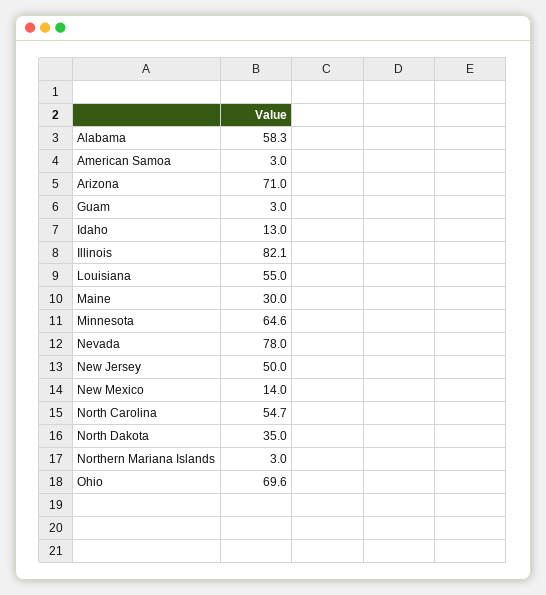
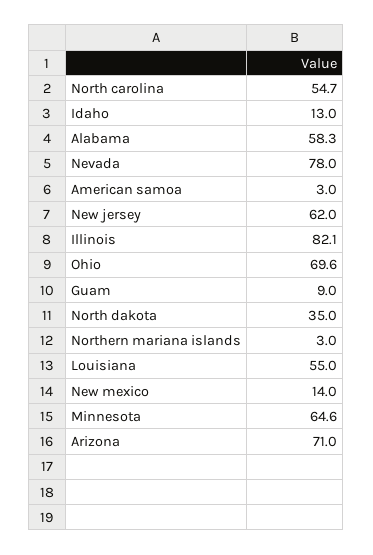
  {
    "Alabama": 58.3,
    "American Samoa": 3,
    "Arizona": 71,
-   "Guam": 3,
+   "Guam": 9,
    "Idaho": 13,
    "Illinois": 82.1,
    "Louisiana": 55,
-   "Maine": 30,
    "Minnesota": 64.6,
    "Nevada": 78,
-   "New Jersey": 50,
+   "New Jersey": 62,
    "New Mexico": 14,
    "North Carolina": 54.7,
    "North Dakota": 35,
    "Northern Mariana Islands": 3,
    "Ohio": 69.6
  }

